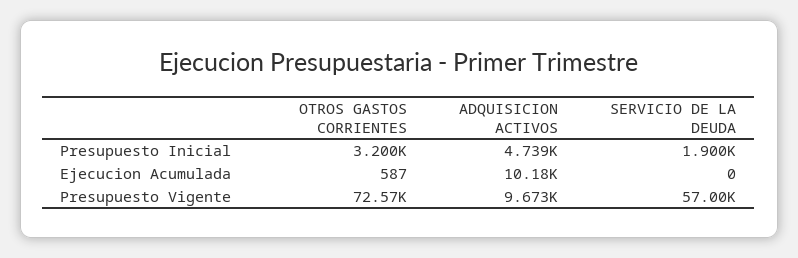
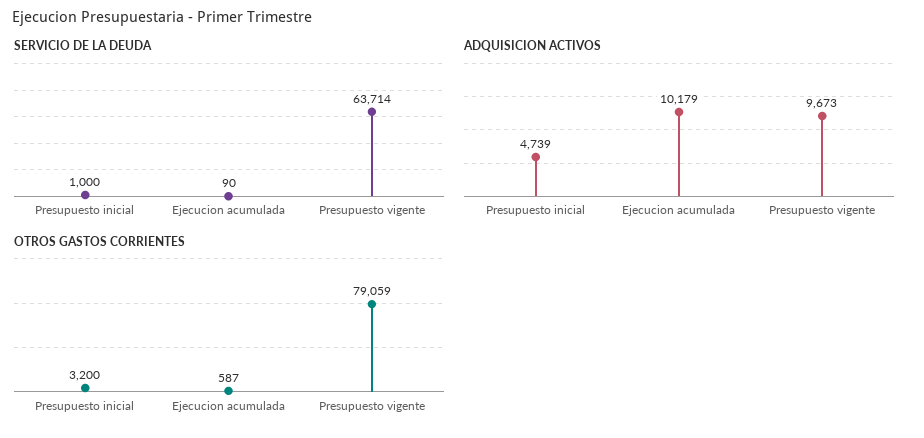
  {
    "OTROS GASTOS CORRIENTES": {
      "Presupuesto Inicial": 3200,
      "Ejecucion Acumulada": 587,
-     "Presupuesto Vigente": 72570
+     "Presupuesto Vigente": 79059
    },
    "ADQUISICION ACTIVOS": {
      "Presupuesto Inicial": 4739,
      "Ejecucion Acumulada": 10179,
      "Presupuesto Vigente": 9673
    },
    "SERVICIO DE LA DEUDA": {
-     "Presupuesto Inicial": 1900,
+     "Presupuesto Inicial": 1000,
-     "Ejecucion Acumulada": 0,
+     "Ejecucion Acumulada": 90,
-     "Presupuesto Vigente": 57000
+     "Presupuesto Vigente": 63714
    }
  }

